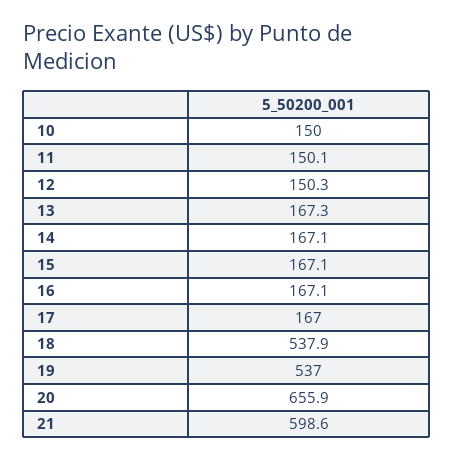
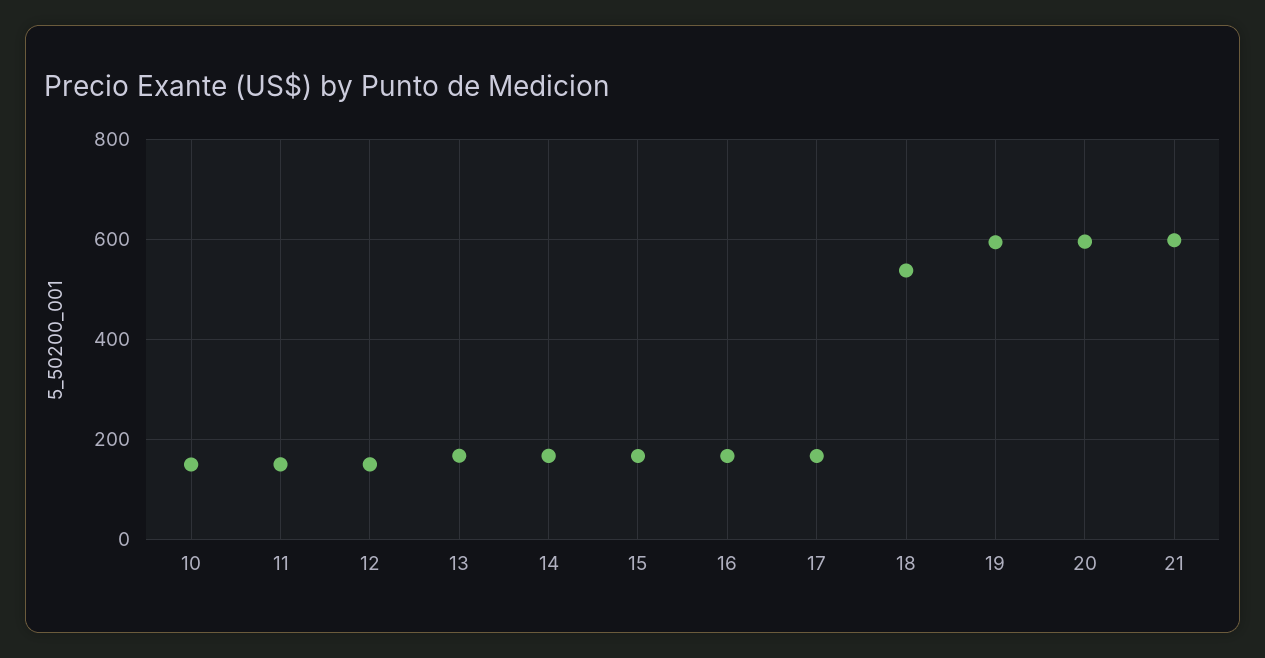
  {
    "10": 150,
    "11": 150.1,
    "12": 150.3,
    "13": 167.3,
    "14": 167.1,
    "15": 167.1,
    "16": 167.1,
    "17": 167,
    "18": 537.9,
-   "19": 537,
+   "19": 600,
-   "20": 655.9,
+   "20": 600,
    "21": 598.6
  }

